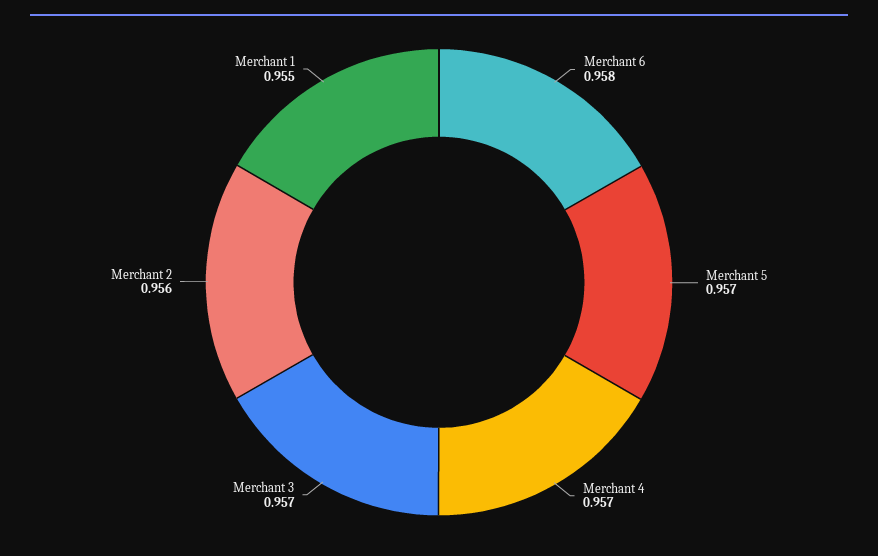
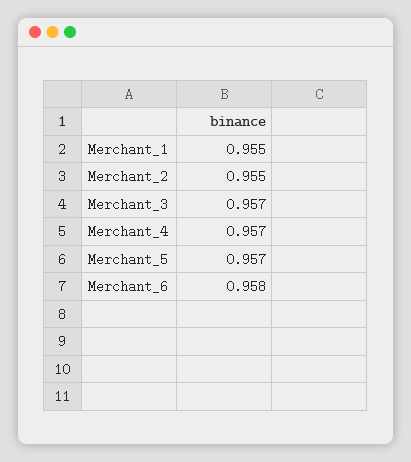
  {
    "Merchant 6": 0.958,
    "Merchant 5": 0.957,
    "Merchant 4": 0.957,
    "Merchant 3": 0.957,
-   "Merchant 2": 0.956,
+   "Merchant 2": 0.955,
    "Merchant 1": 0.955
  }

